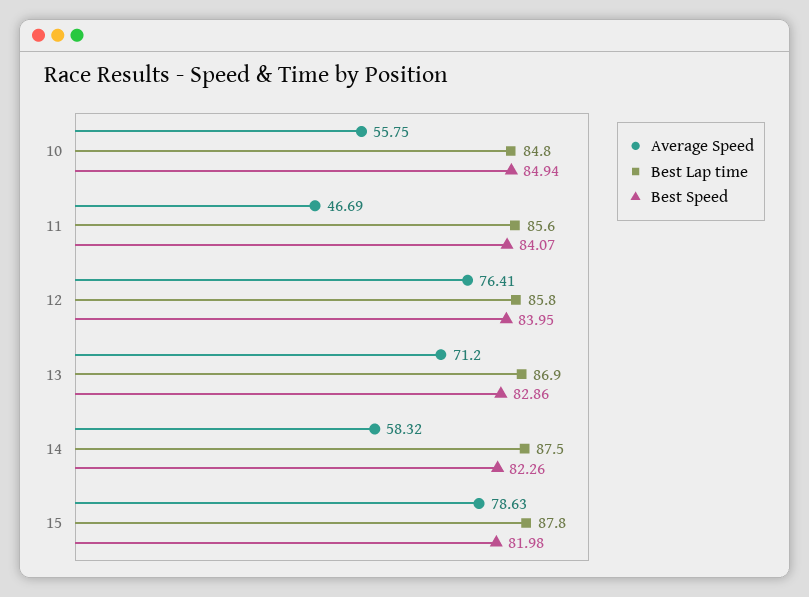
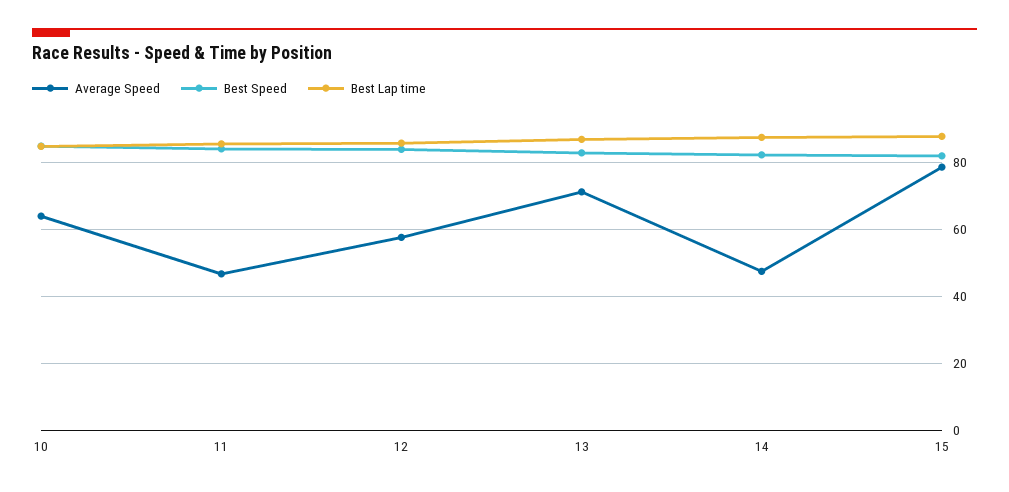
  {
    "Average Speed": {
-     "10": 55.75,
+     "10": 64,
      "11": 46.69,
-     "12": 76.41,
+     "12": 58,
      "13": 71.2,
-     "14": 58.32,
+     "14": 48,
      "15": 78.63
    },
    "Best Lap time": {
      "10": 84.8,
      "11": 85.6,
      "12": 85.8,
      "13": 86.9,
      "14": 87.5,
      "15": 87.8
    },
    "Best Speed": {
      "10": 84.94,
      "11": 84.07,
      "12": 83.95,
      "13": 82.86,
      "14": 82.26,
      "15": 81.98
    }
  }

